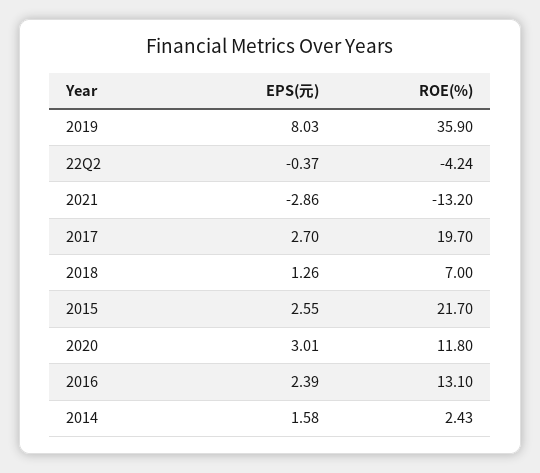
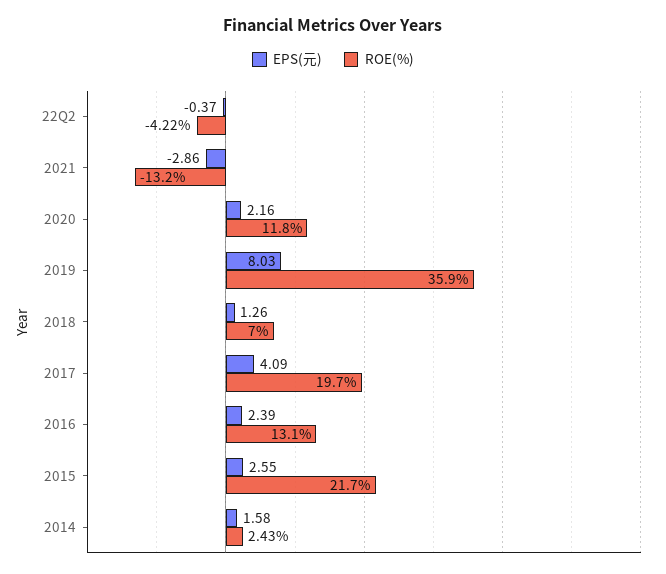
  {
    "EPS(元)": {
      "2019": 8.03,
      "22Q2": -0.37,
      "2021": -2.86,
-     "2017": 2.7,
+     "2017": 4.09,
      "2018": 1.26,
      "2015": 2.55,
-     "2020": 3.01,
+     "2020": 2.16,
      "2016": 2.39,
      "2014": 1.58
    },
    "ROE(%)": {
      "2019": 35.9,
-     "22Q2": -4.24,
+     "22Q2": -4.22,
      "2021": -13.2,
      "2017": 19.7,
      "2018": 7,
      "2015": 21.7,
      "2020": 11.8,
      "2016": 13.1,
      "2014": 2.43
    }
  }

